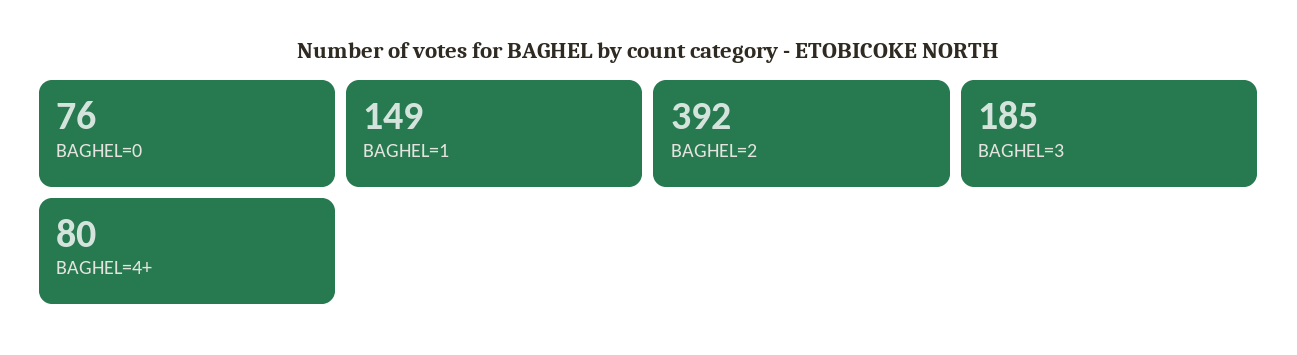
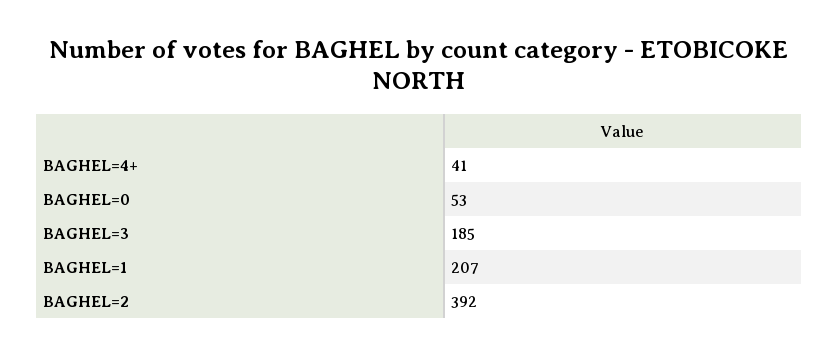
  {
-   "BAGHEL=0": 76,
+   "BAGHEL=0": 53,
-   "BAGHEL=1": 149,
+   "BAGHEL=1": 207,
    "BAGHEL=2": 392,
    "BAGHEL=3": 185,
-   "BAGHEL=4+": 80
+   "BAGHEL=4+": 41
  }

